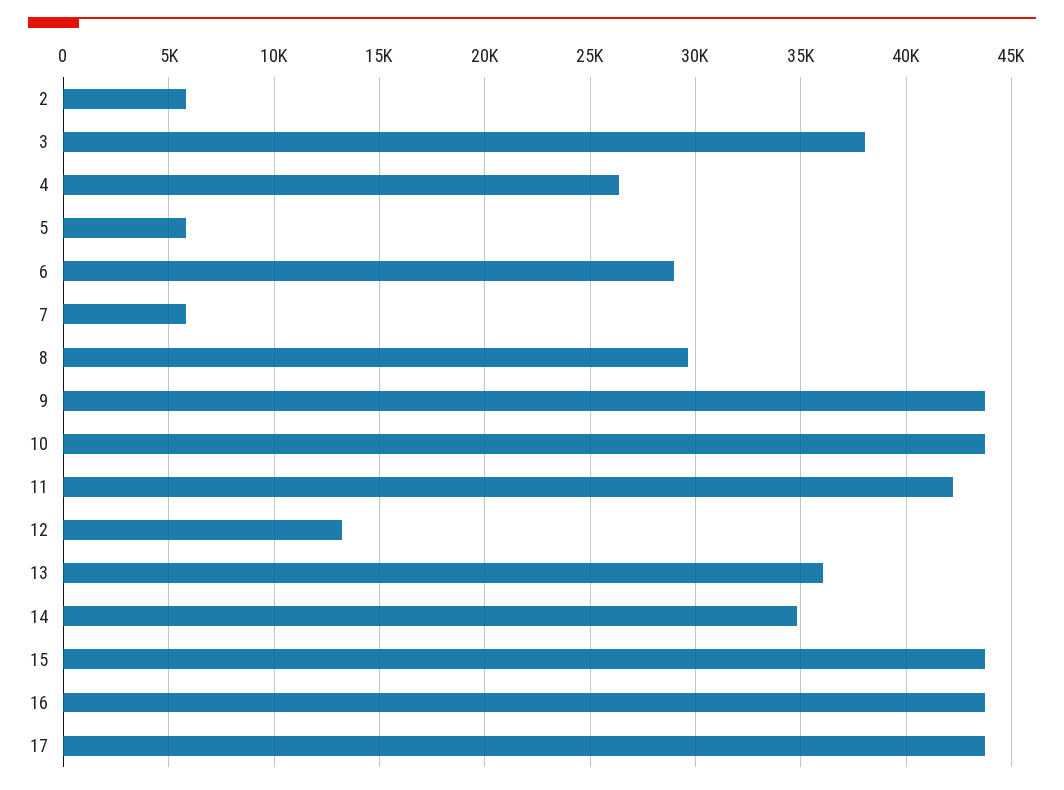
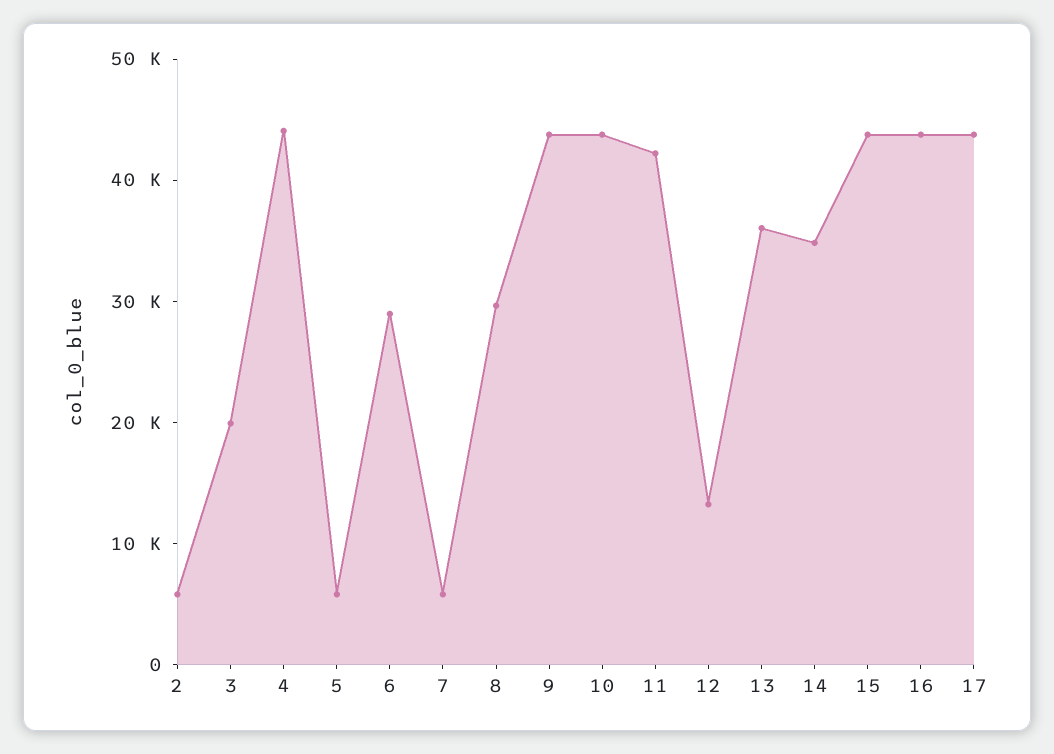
  {
    "2": 6000,
-   "3": 38000,
+   "3": 20000,
-   "4": 26500,
+   "4": 44000,
    "5": 6000,
    "6": 29000,
    "7": 6000,
    "8": 29500,
    "9": 44000,
    "10": 44000,
    "11": 42000,
    "12": 13000,
    "13": 36000,
    "14": 35000,
    "15": 44000,
    "16": 44000,
    "17": 44000
  }

